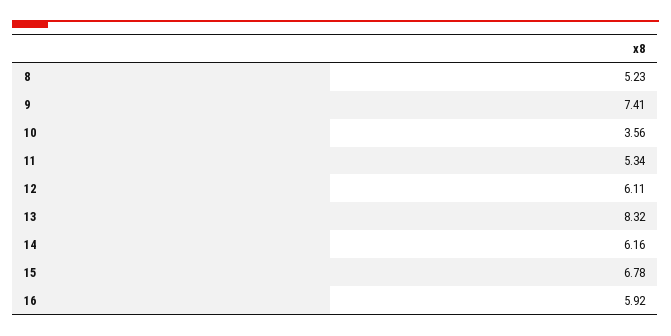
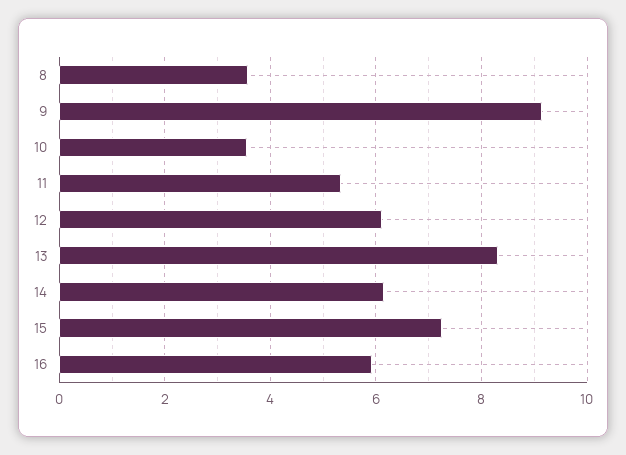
  {
-   "8": 5.23,
+   "8": 3.6,
-   "9": 7.41,
+   "9": 9.2,
    "10": 3.56,
    "11": 5.34,
    "12": 6.11,
    "13": 8.32,
    "14": 6.16,
-   "15": 6.78,
+   "15": 7.2,
    "16": 5.92
  }

